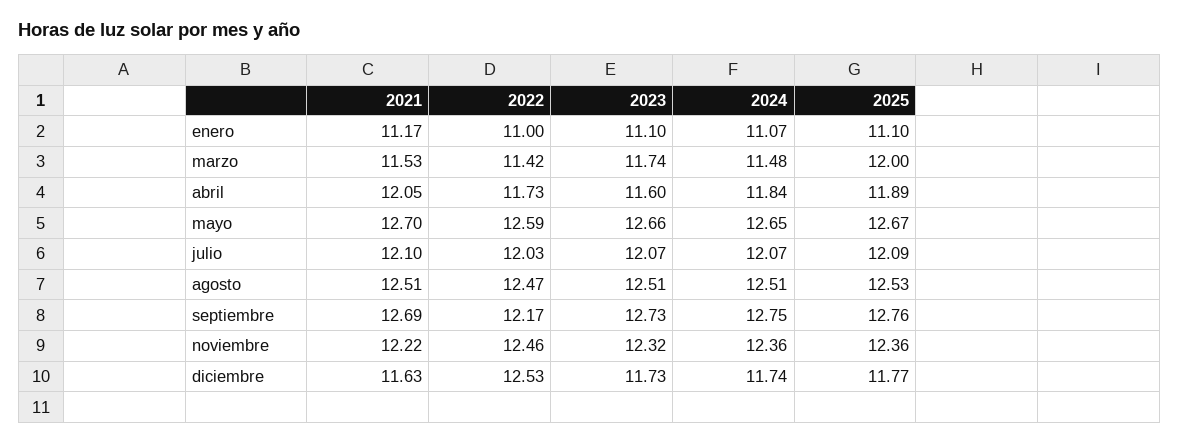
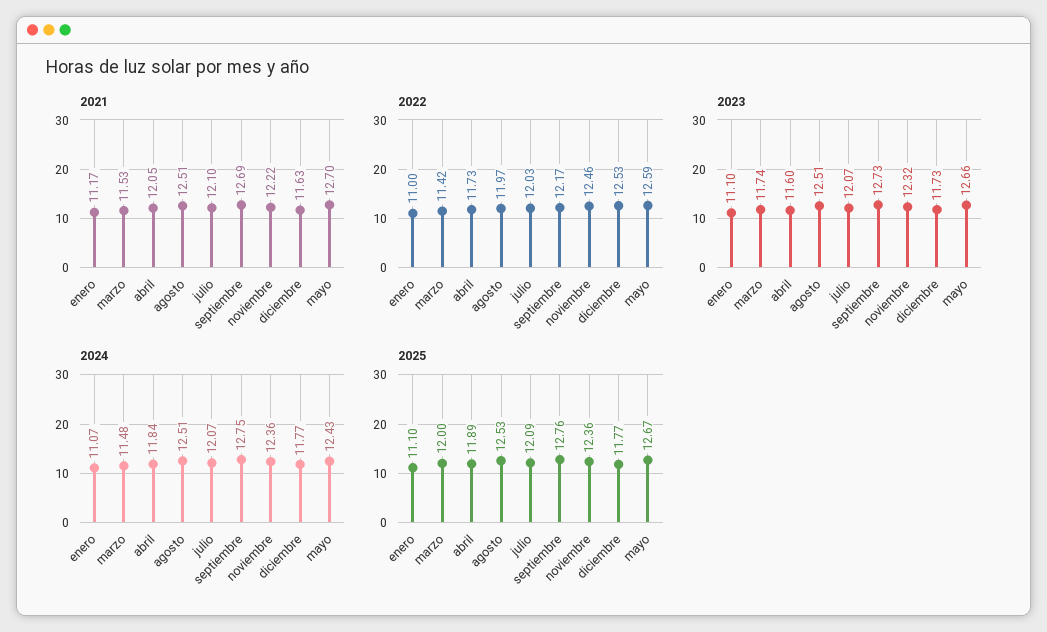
  {
    "2021": {
      "enero": 11.17,
      "marzo": 11.53,
      "abril": 12.05,
      "mayo": 12.7,
      "julio": 12.1,
      "agosto": 12.51,
      "septiembre": 12.69,
      "noviembre": 12.22,
      "diciembre": 11.63
    },
    "2022": {
      "enero": 11,
      "marzo": 11.42,
      "abril": 11.73,
      "mayo": 12.59,
      "julio": 12.03,
-     "agosto": 12.47,
+     "agosto": 11.97,
      "septiembre": 12.17,
      "noviembre": 12.46,
      "diciembre": 12.53
    },
    "2023": {
      "enero": 11.1,
      "marzo": 11.74,
      "abril": 11.6,
      "mayo": 12.66,
      "julio": 12.07,
      "agosto": 12.51,
      "septiembre": 12.73,
      "noviembre": 12.32,
      "diciembre": 11.73
    },
    "2024": {
      "enero": 11.07,
      "marzo": 11.48,
      "abril": 11.84,
-     "mayo": 12.65,
+     "mayo": 12.43,
      "julio": 12.07,
      "agosto": 12.51,
      "septiembre": 12.75,
      "noviembre": 12.36,
-     "diciembre": 11.74
+     "diciembre": 11.77
    },
    "2025": {
      "enero": 11.1,
      "marzo": 12,
      "abril": 11.89,
      "mayo": 12.67,
      "julio": 12.09,
      "agosto": 12.53,
      "septiembre": 12.76,
      "noviembre": 12.36,
      "diciembre": 11.77
    }
  }

